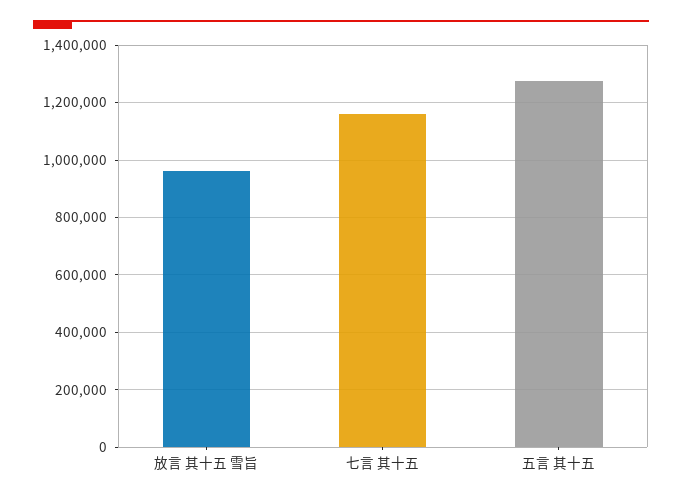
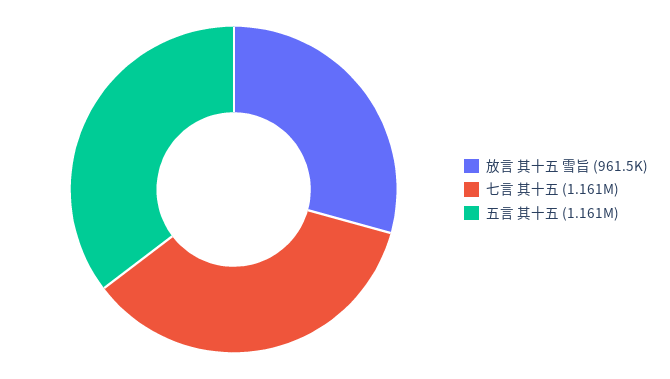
  {
    "放言 其十五 雪旨": 961500,
    "七言 其十五": 1161000,
-   "五言 其十五": 1275000
+   "五言 其十五": 1161000
  }

